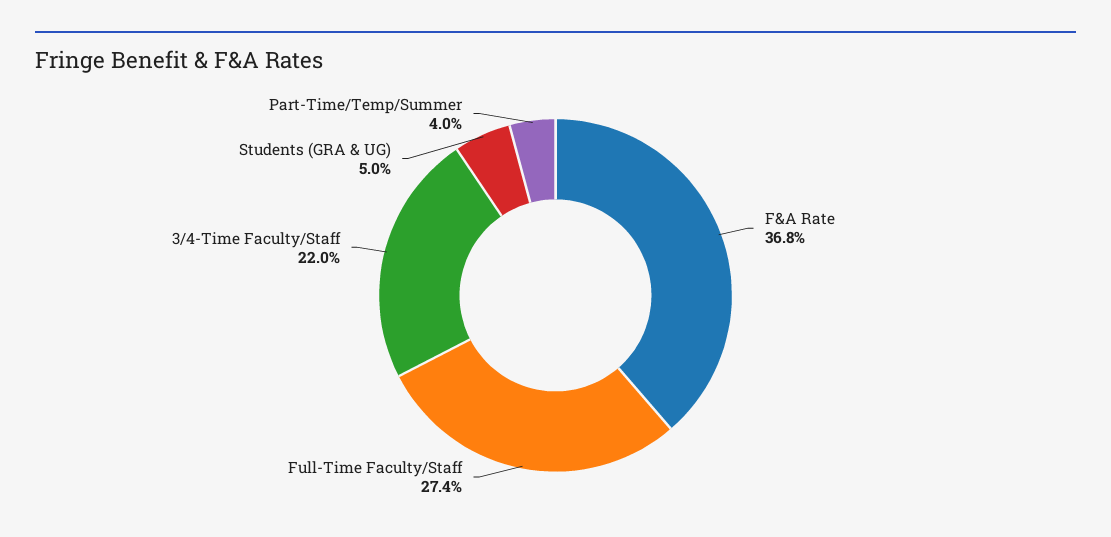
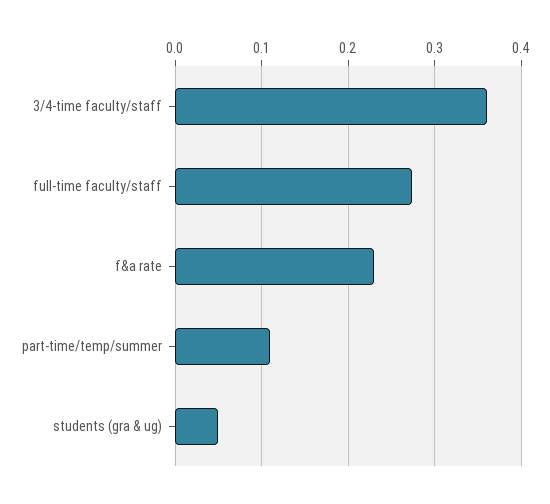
  {
-   "F&A Rate": 0.368,
+   "F&A Rate": 0.23,
    "Full-Time Faculty/Staff": 0.274,
-   "3/4-Time Faculty/Staff": 0.22,
+   "3/4-Time Faculty/Staff": 0.36,
    "Students (GRA & UG)": 0.05,
-   "Part-Time/Temp/Summer": 0.04
+   "Part-Time/Temp/Summer": 0.11
  }

